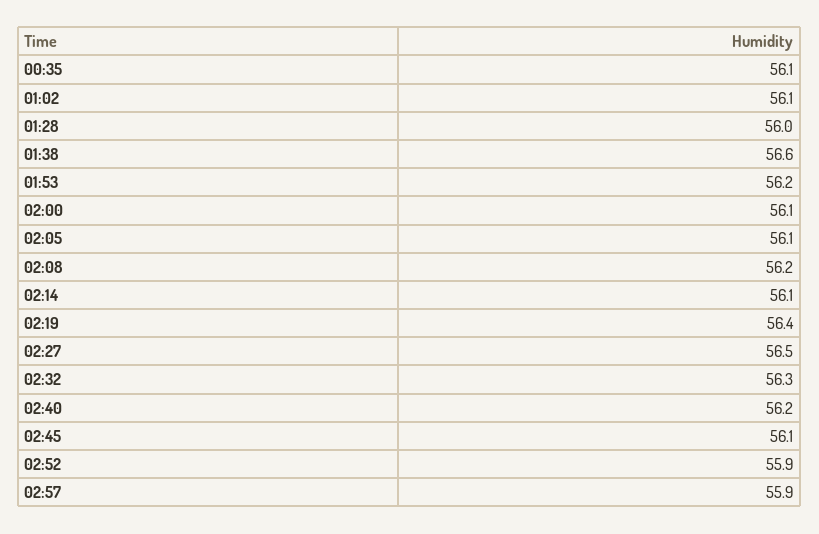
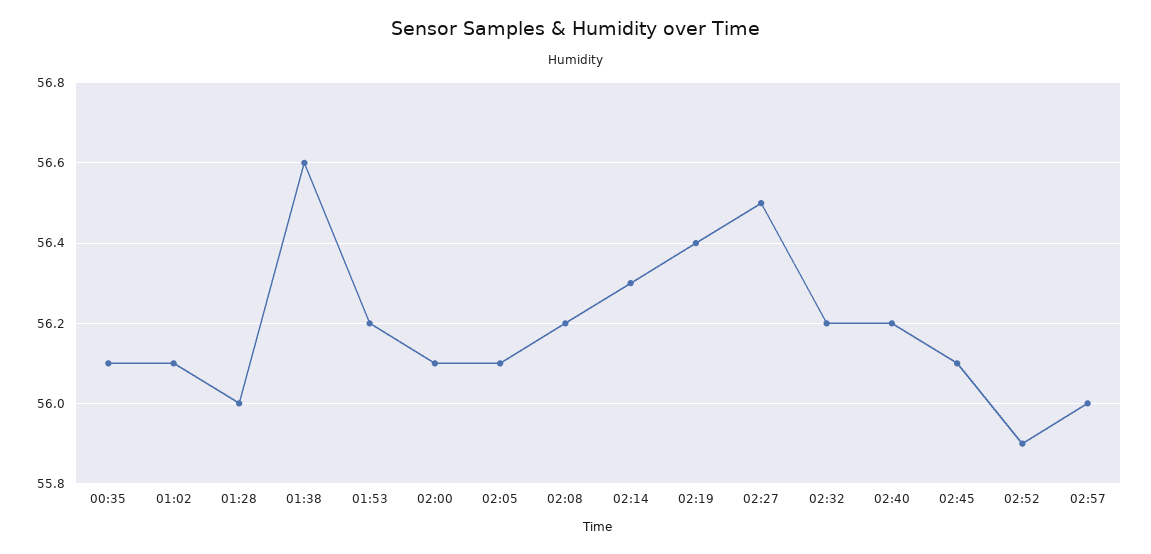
  {
    "00:35": 56.1,
    "01:02": 56.1,
    "01:28": 56,
    "01:38": 56.6,
    "01:53": 56.2,
    "02:00": 56.1,
    "02:05": 56.1,
    "02:08": 56.2,
-   "02:14": 56.1,
+   "02:14": 56.3,
    "02:19": 56.4,
    "02:27": 56.5,
-   "02:32": 56.3,
+   "02:32": 56.2,
    "02:40": 56.2,
    "02:45": 56.1,
    "02:52": 55.9,
-   "02:57": 55.9
+   "02:57": 56
  }

